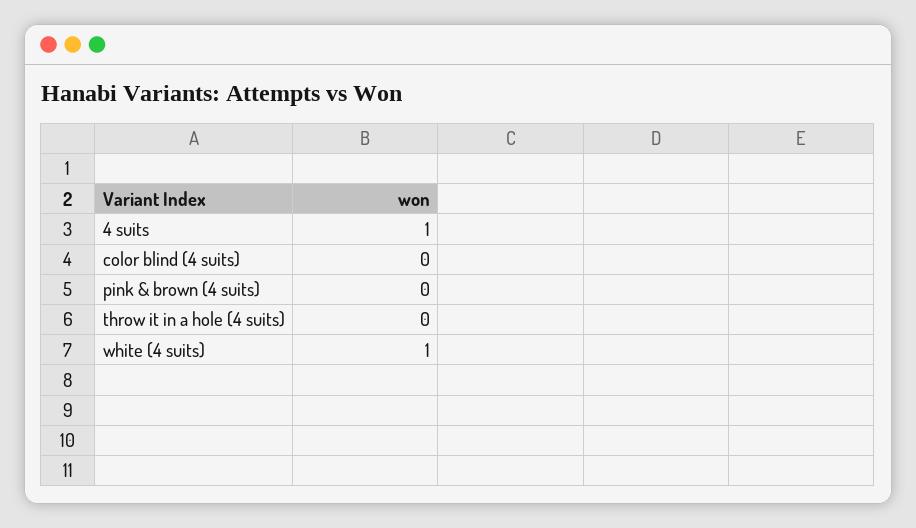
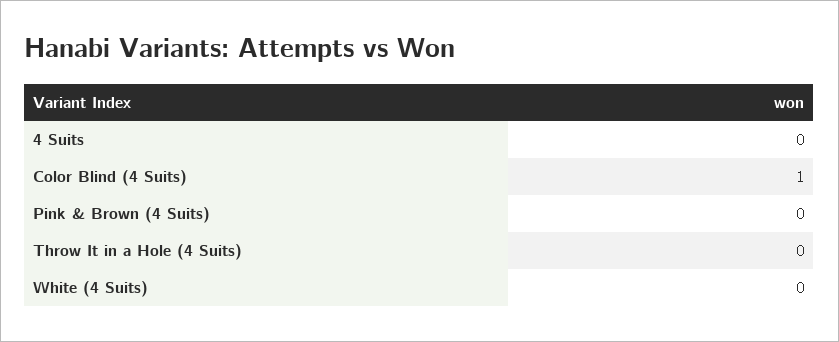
  {
-   "4 suits": 1,
+   "4 suits": 0,
-   "color blind (4 suits)": 0,
+   "color blind (4 suits)": 1,
    "pink & brown (4 suits)": 0,
    "throw it in a hole (4 suits)": 0,
-   "white (4 suits)": 1
+   "white (4 suits)": 0
  }

